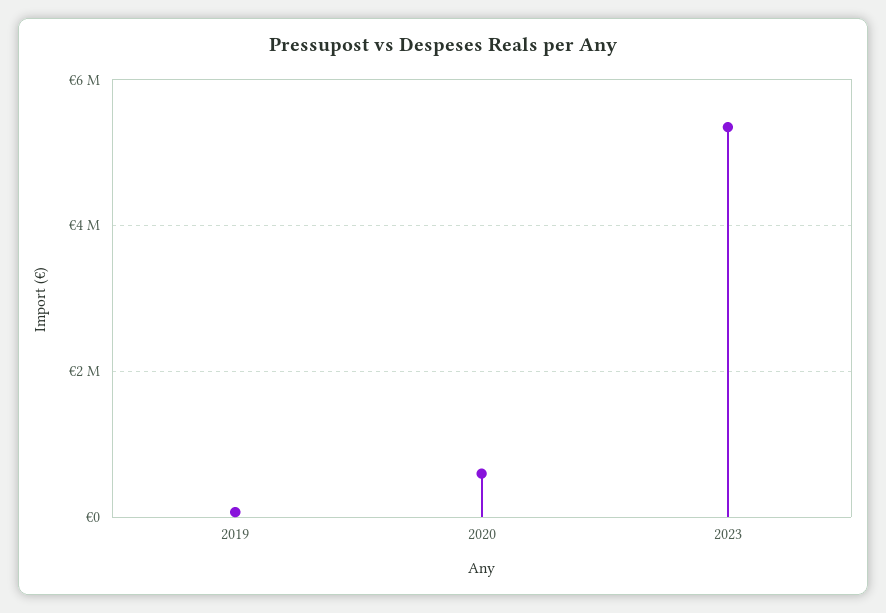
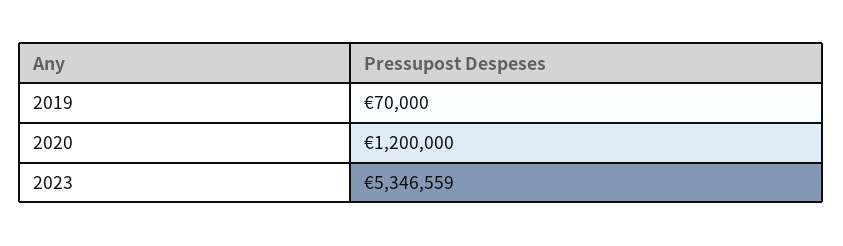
  {
    "2019": 70000,
-   "2020": 600000,
+   "2020": 1200000,
    "2023": 5346559
  }

